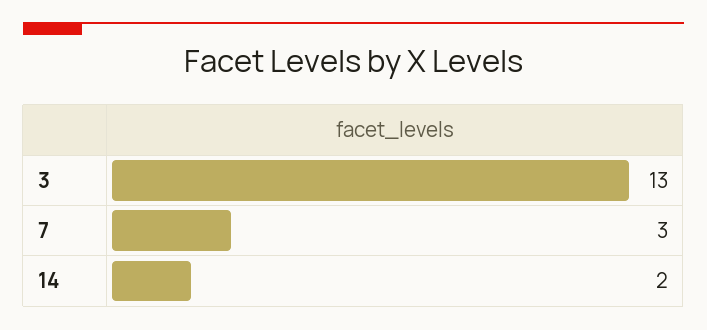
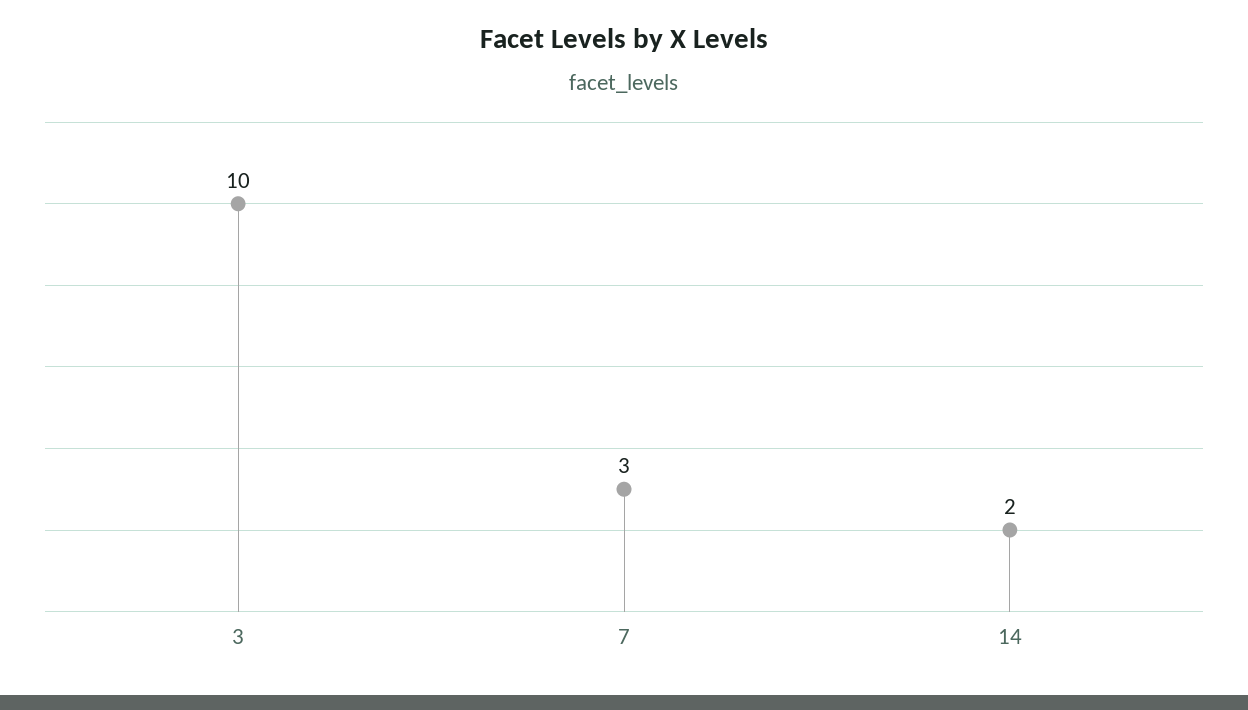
  {
-   "3": 13,
+   "3": 10,
    "7": 3,
    "14": 2
  }

